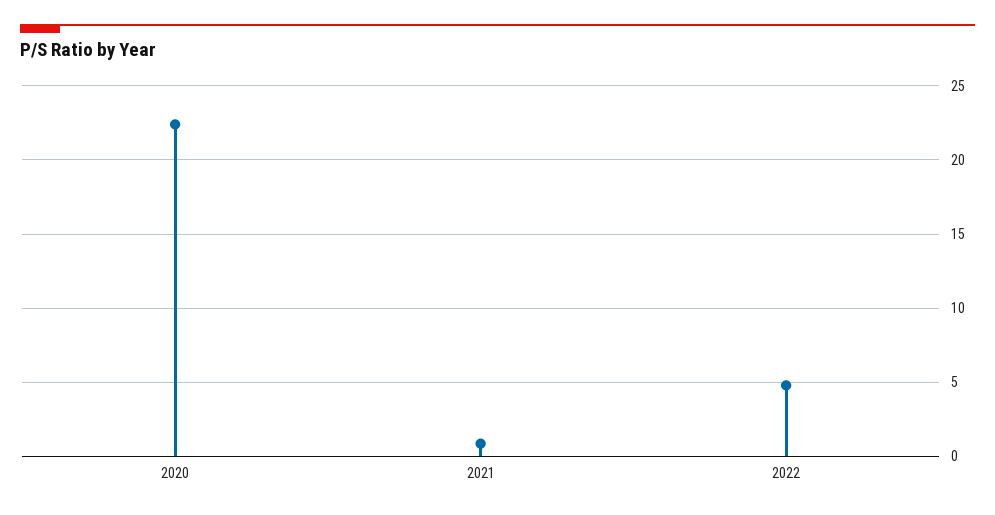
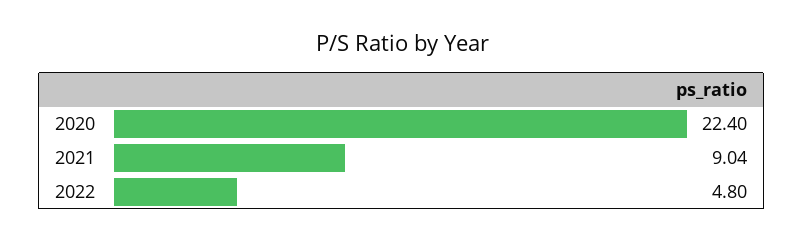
  {
    "2020": 22.4,
-   "2021": 1,
+   "2021": 9.04,
    "2022": 4.8
  }

